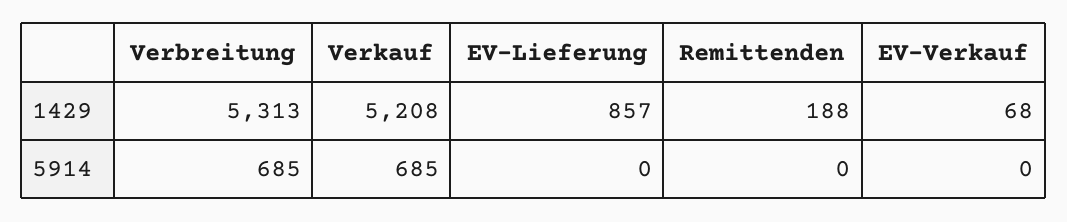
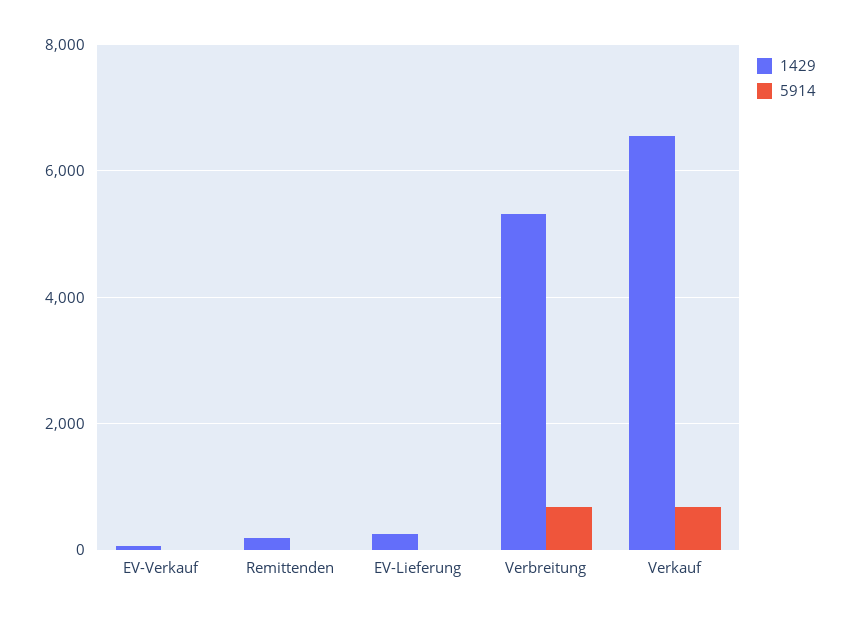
  {
    "1429": {
      "Verbreitung": 5313,
-     "Verkauf": 5208,
+     "Verkauf": 6600,
-     "EV-Lieferung": 857,
+     "EV-Lieferung": 200,
      "Remittenden": 188,
      "EV-Verkauf": 68
    },
    "5914": {
      "Verbreitung": 685,
      "Verkauf": 685,
      "EV-Lieferung": 0,
      "Remittenden": 0,
      "EV-Verkauf": 0
    }
  }

